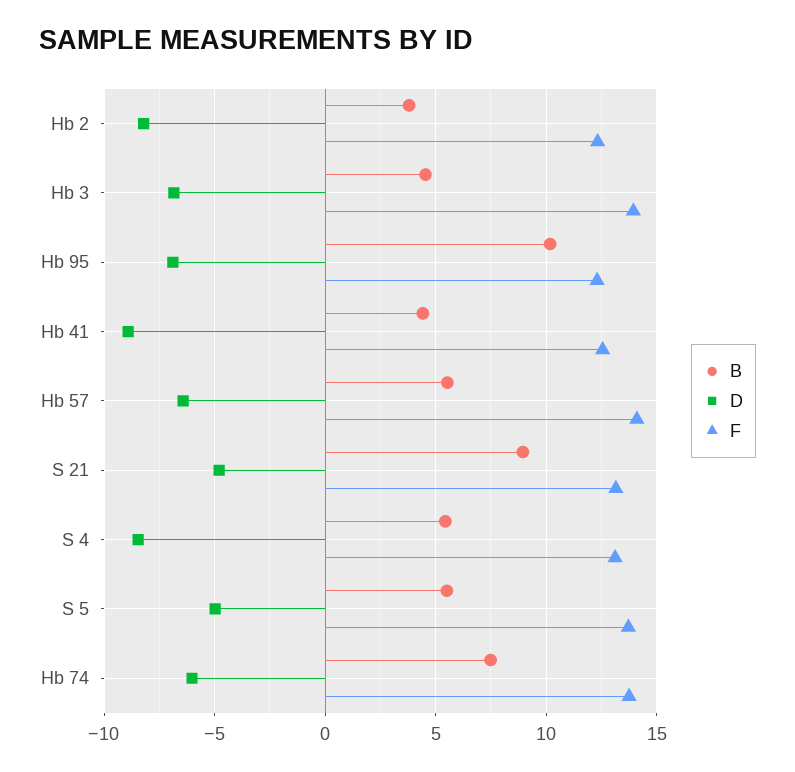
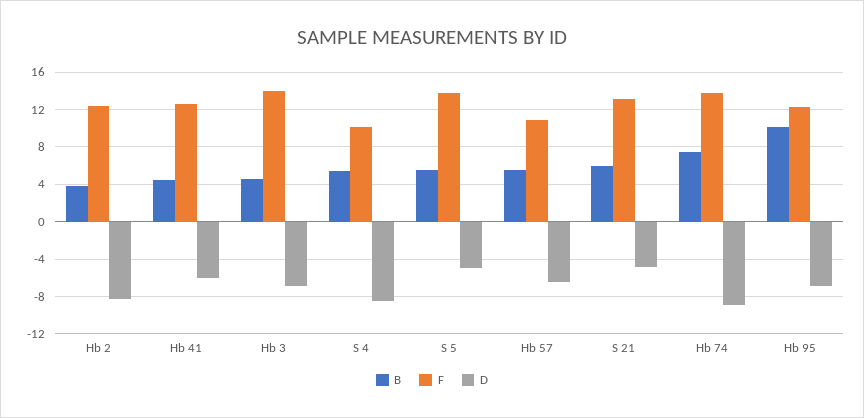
  {
    "B": {
      "Hb 2": 4,
      "Hb 3": 4.5,
      "Hb 95": 10,
      "Hb 41": 4.5,
      "Hb 57": 5.5,
-     "S 21": 9,
+     "S 21": 6,
      "S 4": 5.5,
      "S 5": 5.5,
      "Hb 74": 7.5
    },
    "D": {
      "Hb 2": -8,
      "Hb 3": -7,
      "Hb 95": -7,
-     "Hb 41": -9,
+     "Hb 41": -6,
      "Hb 57": -6.5,
      "S 21": -5,
      "S 4": -8.5,
      "S 5": -5,
-     "Hb 74": -6
+     "Hb 74": -9
    },
    "F": {
      "Hb 2": 12.5,
      "Hb 3": 14,
      "Hb 95": 12.5,
      "Hb 41": 12.5,
-     "Hb 57": 14,
+     "Hb 57": 11,
      "S 21": 13,
-     "S 4": 13,
+     "S 4": 10,
      "S 5": 13.5,
      "Hb 74": 14
    }
  }

